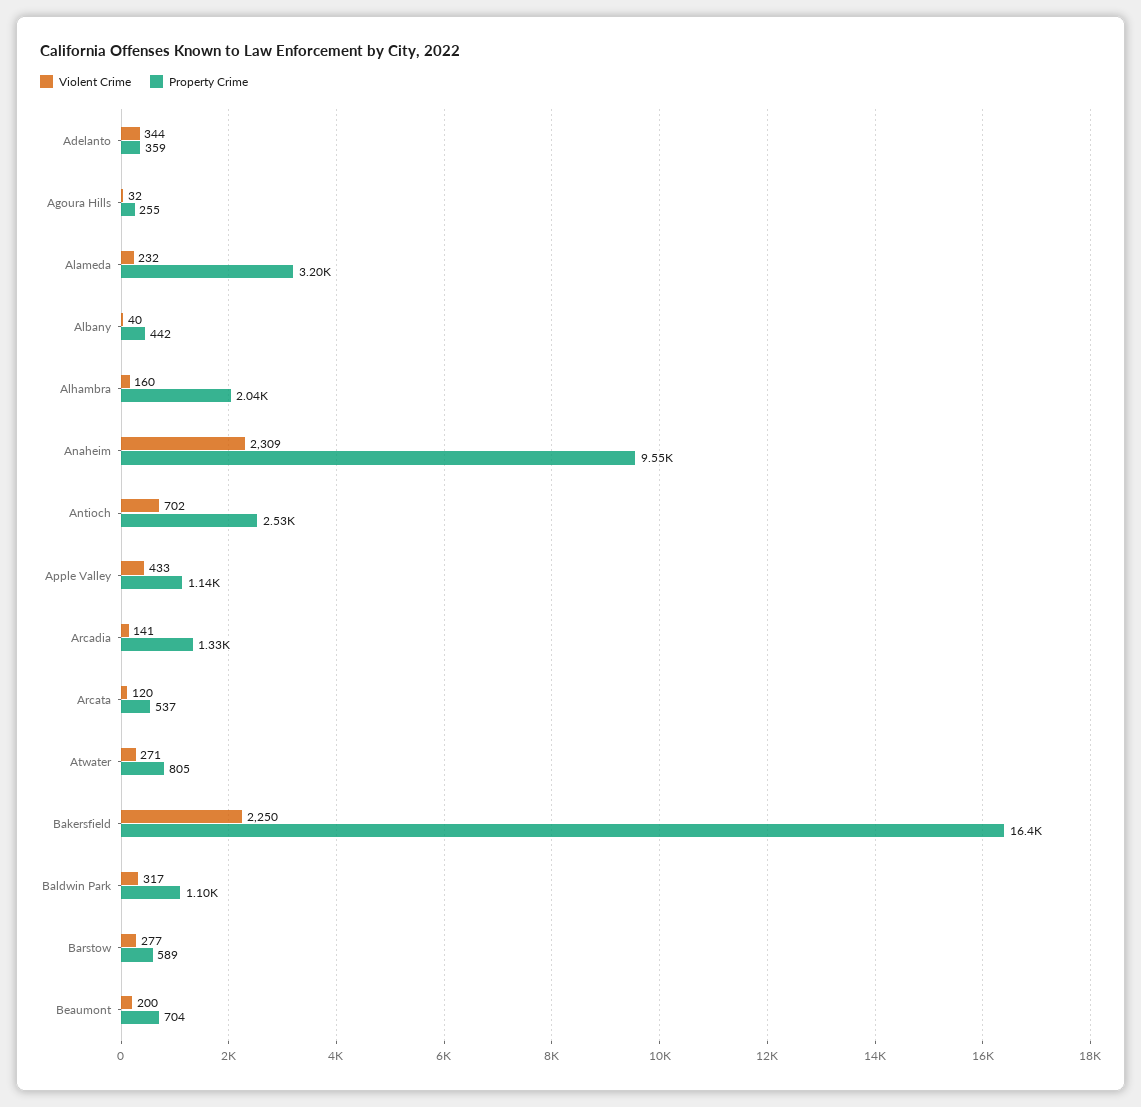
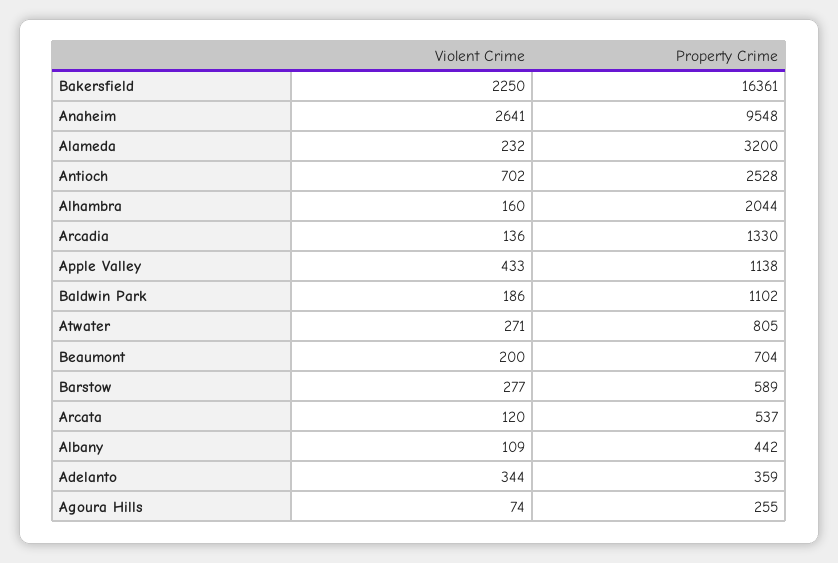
  {
    "Violent Crime": {
      "Adelanto": 344,
-     "Agoura Hills": 32,
+     "Agoura Hills": 74,
      "Alameda": 232,
-     "Albany": 40,
+     "Albany": 109,
      "Alhambra": 160,
-     "Anaheim": 2309,
+     "Anaheim": 2641,
      "Antioch": 702,
      "Apple Valley": 433,
-     "Arcadia": 141,
+     "Arcadia": 136,
      "Arcata": 120,
      "Atwater": 271,
      "Bakersfield": 2250,
-     "Baldwin Park": 317,
+     "Baldwin Park": 186,
      "Barstow": 277,
      "Beaumont": 200
    },
    "Property Crime": {
      "Adelanto": 359,
      "Agoura Hills": 255,
      "Alameda": 3200,
      "Albany": 442,
      "Alhambra": 2044,
      "Anaheim": 9548,
      "Antioch": 2528,
      "Apple Valley": 1138,
      "Arcadia": 1330,
      "Arcata": 537,
      "Atwater": 805,
      "Bakersfield": 16361,
      "Baldwin Park": 1102,
      "Barstow": 589,
      "Beaumont": 704
    }
  }

